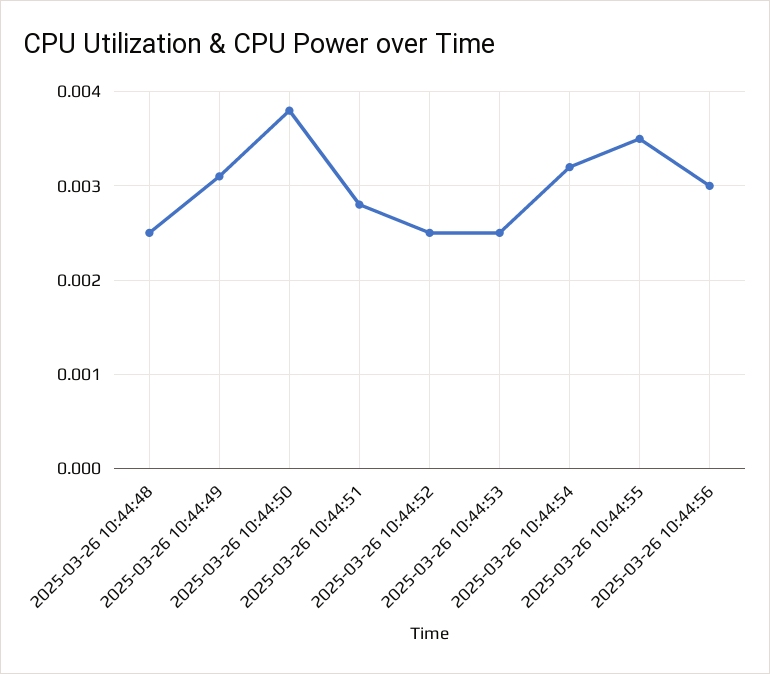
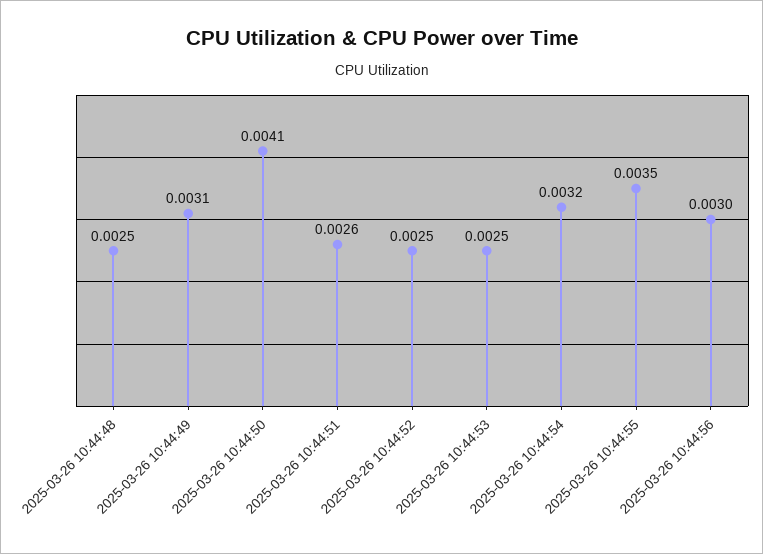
  {
    "2025-03-26 10:44:48": 0.0025,
    "2025-03-26 10:44:49": 0.0031,
-   "2025-03-26 10:44:50": 0.0038,
+   "2025-03-26 10:44:50": 0.0041,
-   "2025-03-26 10:44:51": 0.0028,
+   "2025-03-26 10:44:51": 0.0026,
    "2025-03-26 10:44:52": 0.0025,
    "2025-03-26 10:44:53": 0.0025,
    "2025-03-26 10:44:54": 0.0032,
    "2025-03-26 10:44:55": 0.0035,
    "2025-03-26 10:44:56": 0.003
  }

